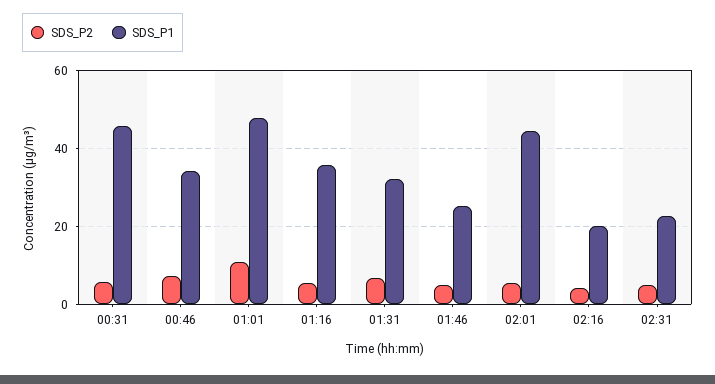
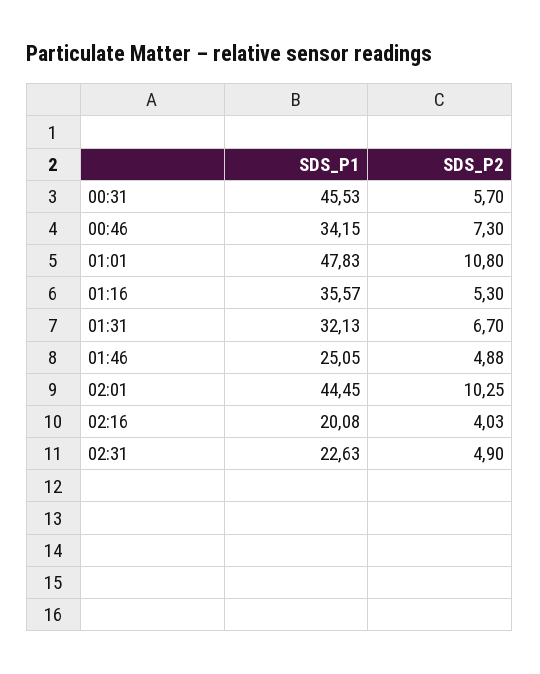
  {
    "SDS_P2": {
      "00:31": 5.7,
      "00:46": 7.3,
      "01:01": 10.8,
      "01:16": 5.3,
      "01:31": 6.7,
      "01:46": 4.88,
-     "02:01": 6,
+     "02:01": 10.25,
      "02:16": 4.03,
      "02:31": 4.9
    },
    "SDS_P1": {
      "00:31": 45.53,
      "00:46": 34.15,
      "01:01": 47.83,
      "01:16": 35.57,
      "01:31": 32.13,
      "01:46": 25.05,
      "02:01": 44.45,
      "02:16": 20.08,
      "02:31": 22.63
    }
  }

